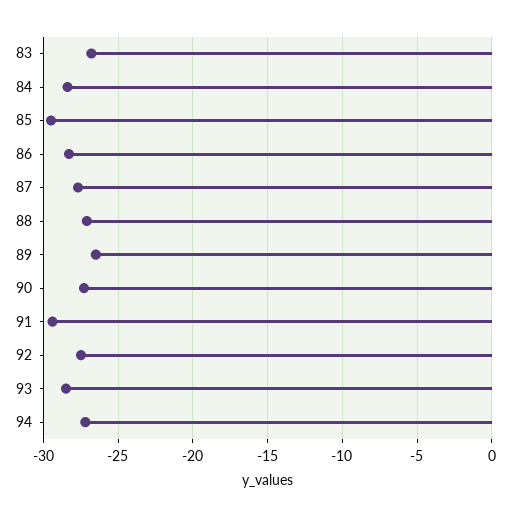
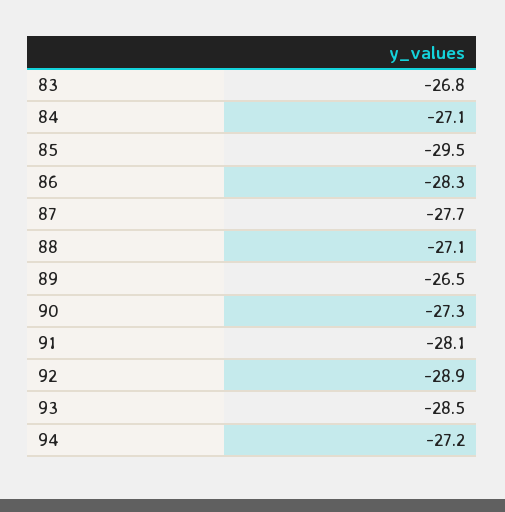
  {
    "83": -26.8,
-   "84": -28.5,
+   "84": -27.1,
    "85": -29.5,
    "86": -28.3,
    "87": -27.7,
    "88": -27.1,
    "89": -26.5,
    "90": -27.3,
-   "91": -29.5,
+   "91": -28.1,
-   "92": -27.5,
+   "92": -28.9,
    "93": -28.5,
    "94": -27.2
  }

